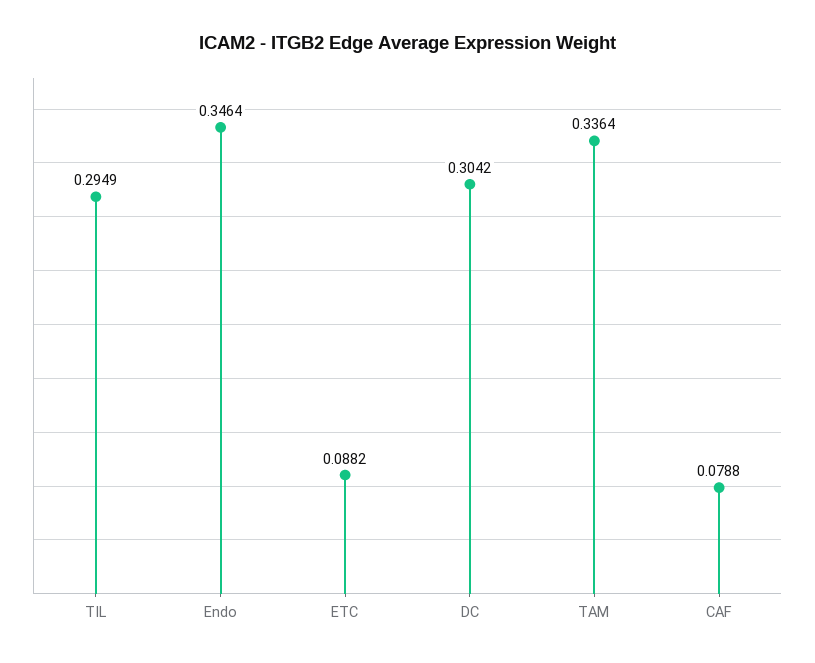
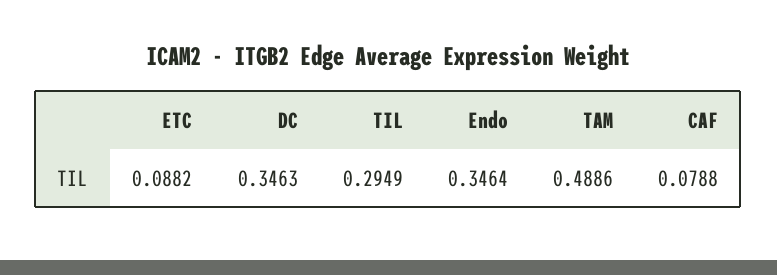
  {
    "TIL": 0.2949,
    "Endo": 0.3464,
    "ETC": 0.0882,
-   "DC": 0.3042,
+   "DC": 0.3463,
-   "TAM": 0.3364,
+   "TAM": 0.4886,
    "CAF": 0.0788
  }

